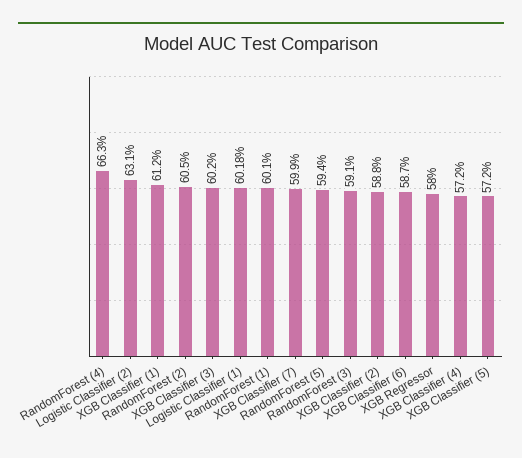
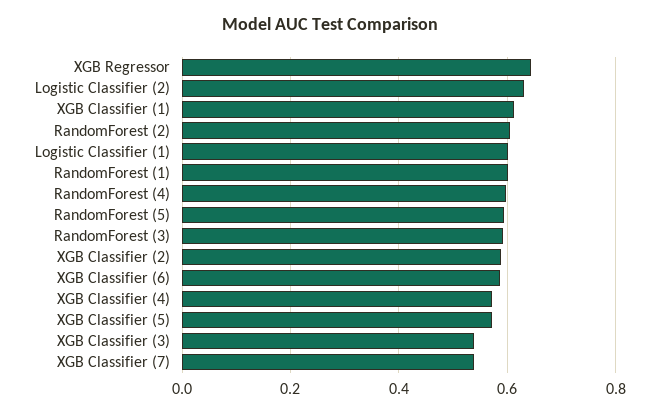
  {
-   "RandomForest (4)": 0.663,
+   "RandomForest (4)": 0.6,
    "Logistic Classifier (2)": 0.631,
    "XGB Classifier (1)": 0.612,
    "RandomForest (2)": 0.605,
-   "XGB Classifier (3)": 0.602,
+   "XGB Classifier (3)": 0.54,
    "Logistic Classifier (1)": 0.6018,
    "RandomForest (1)": 0.601,
-   "XGB Classifier (7)": 0.599,
+   "XGB Classifier (7)": 0.54,
    "RandomForest (5)": 0.594,
    "RandomForest (3)": 0.591,
    "XGB Classifier (2)": 0.588,
    "XGB Classifier (6)": 0.587,
-   "XGB Regressor": 0.58,
+   "XGB Regressor": 0.64,
    "XGB Classifier (4)": 0.572,
    "XGB Classifier (5)": 0.572
  }

